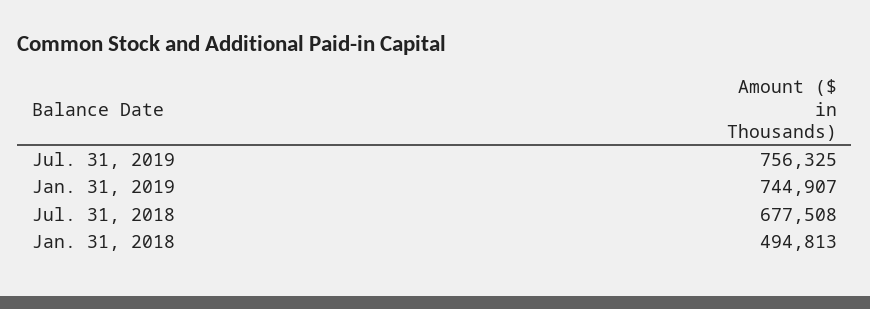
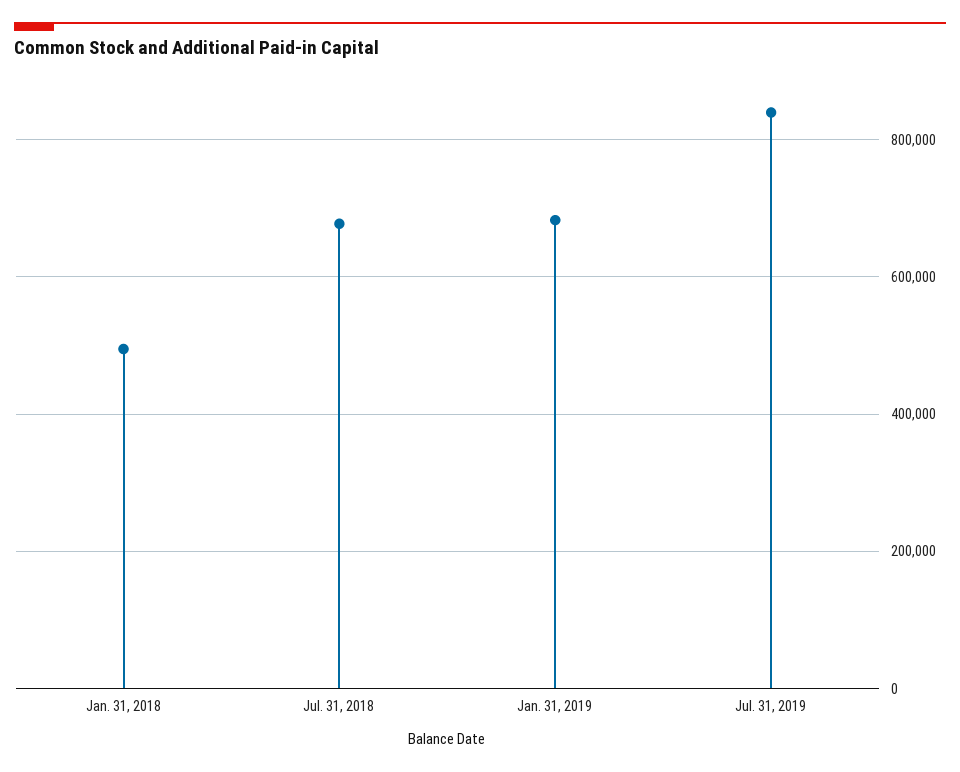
  {
-   "Jul. 31, 2019": 756325,
+   "Jul. 31, 2019": 840000,
-   "Jan. 31, 2019": 744907,
+   "Jan. 31, 2019": 680000,
    "Jul. 31, 2018": 677508,
    "Jan. 31, 2018": 494813
  }

